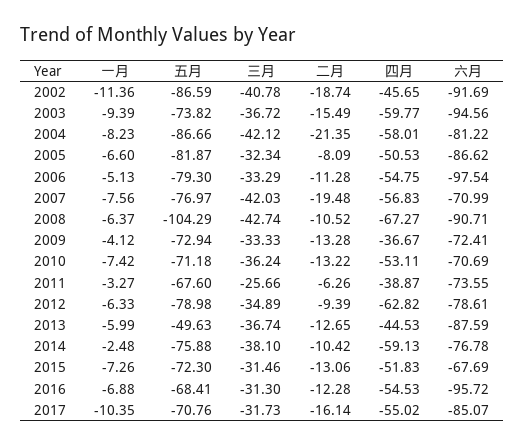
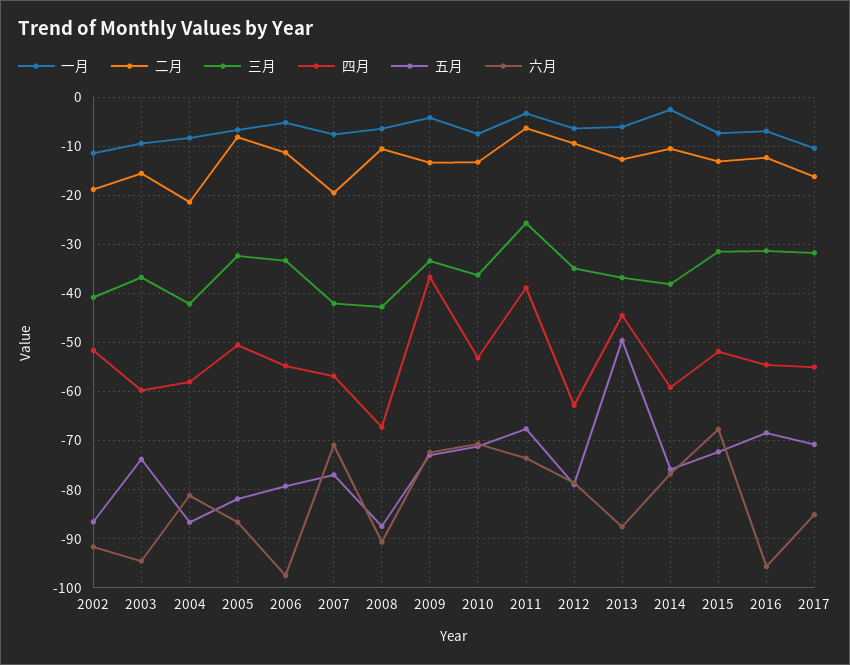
  {
    "一月": {
      "2002": -11.36,
      "2003": -9.39,
      "2004": -8.23,
      "2005": -6.6,
      "2006": -5.13,
      "2007": -7.56,
      "2008": -6.37,
      "2009": -4.12,
      "2010": -7.42,
      "2011": -3.27,
      "2012": -6.33,
      "2013": -5.99,
      "2014": -2.48,
      "2015": -7.26,
      "2016": -6.88,
      "2017": -10.35
    },
    "五月": {
      "2002": -86.59,
      "2003": -73.82,
      "2004": -86.66,
      "2005": -81.87,
      "2006": -79.3,
      "2007": -76.97,
-     "2008": -104.29,
+     "2008": -88,
      "2009": -72.94,
      "2010": -71.18,
      "2011": -67.6,
      "2012": -78.98,
      "2013": -49.63,
      "2014": -75.88,
      "2015": -72.3,
      "2016": -68.41,
      "2017": -70.76
    },
    "三月": {
      "2002": -40.78,
      "2003": -36.72,
      "2004": -42.12,
      "2005": -32.34,
      "2006": -33.29,
      "2007": -42.03,
      "2008": -42.74,
      "2009": -33.33,
      "2010": -36.24,
      "2011": -25.66,
      "2012": -34.89,
      "2013": -36.74,
      "2014": -38.1,
      "2015": -31.46,
      "2016": -31.3,
      "2017": -31.73
    },
    "二月": {
      "2002": -18.74,
      "2003": -15.49,
      "2004": -21.35,
      "2005": -8.09,
      "2006": -11.28,
      "2007": -19.48,
      "2008": -10.52,
      "2009": -13.28,
      "2010": -13.22,
      "2011": -6.26,
      "2012": -9.39,
      "2013": -12.65,
      "2014": -10.42,
      "2015": -13.06,
      "2016": -12.28,
      "2017": -16.14
    },
    "四月": {
-     "2002": -45.65,
+     "2002": -52,
      "2003": -59.77,
      "2004": -58.01,
      "2005": -50.53,
      "2006": -54.75,
      "2007": -56.83,
      "2008": -67.27,
      "2009": -36.67,
      "2010": -53.11,
      "2011": -38.87,
      "2012": -62.82,
      "2013": -44.53,
      "2014": -59.13,
      "2015": -51.83,
      "2016": -54.53,
      "2017": -55.02
    },
    "六月": {
      "2002": -91.69,
      "2003": -94.56,
      "2004": -81.22,
      "2005": -86.62,
      "2006": -97.54,
      "2007": -70.99,
      "2008": -90.71,
      "2009": -72.41,
      "2010": -70.69,
      "2011": -73.55,
      "2012": -78.61,
      "2013": -87.59,
      "2014": -76.78,
      "2015": -67.69,
      "2016": -95.72,
      "2017": -85.07
    }
  }

